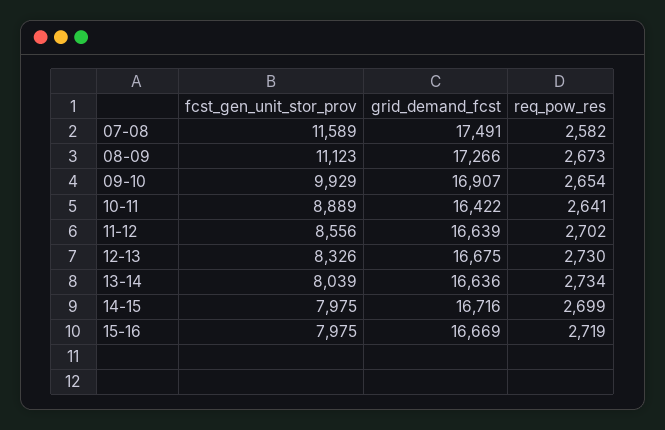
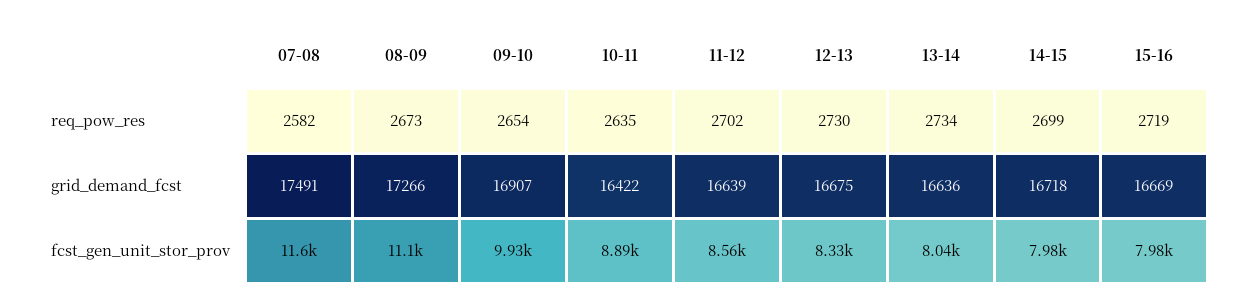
  {
    "fcst_gen_unit_stor_prov": {
      "07-08": 11589,
      "08-09": 11123,
      "09-10": 9929,
      "10-11": 8889,
      "11-12": 8556,
      "12-13": 8326,
      "13-14": 8039,
      "14-15": 7975,
      "15-16": 7975
    },
    "grid_demand_fcst": {
      "07-08": 17491,
      "08-09": 17266,
      "09-10": 16907,
      "10-11": 16422,
      "11-12": 16639,
      "12-13": 16675,
      "13-14": 16636,
-     "14-15": 16716,
+     "14-15": 16718,
      "15-16": 16669
    },
    "req_pow_res": {
      "07-08": 2582,
      "08-09": 2673,
      "09-10": 2654,
-     "10-11": 2641,
+     "10-11": 2635,
      "11-12": 2702,
      "12-13": 2730,
      "13-14": 2734,
      "14-15": 2699,
      "15-16": 2719
    }
  }

